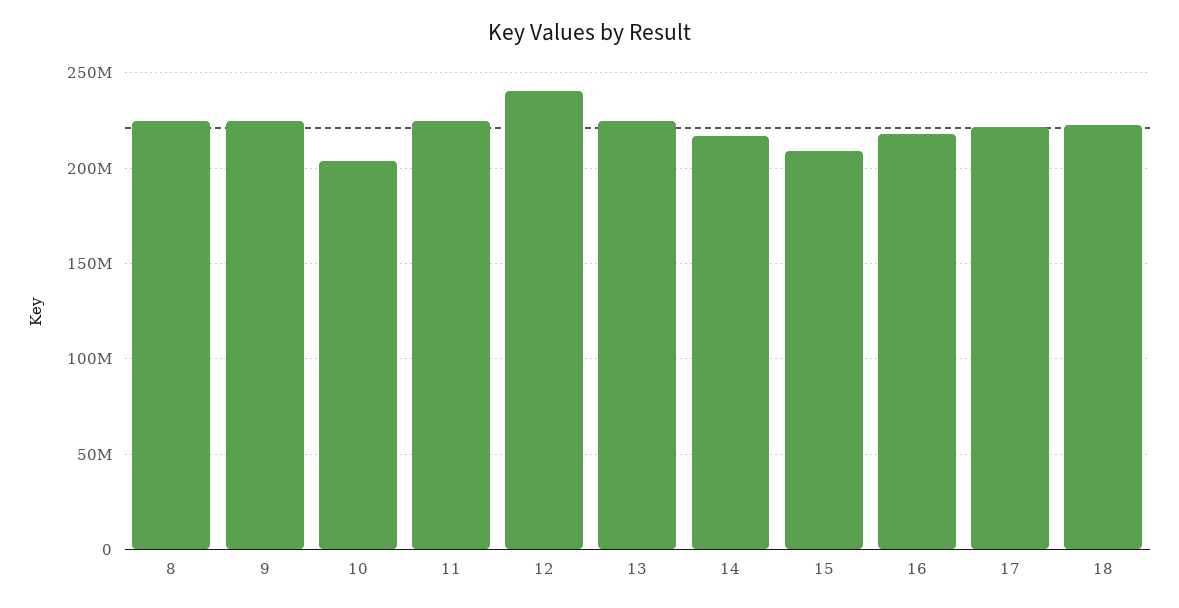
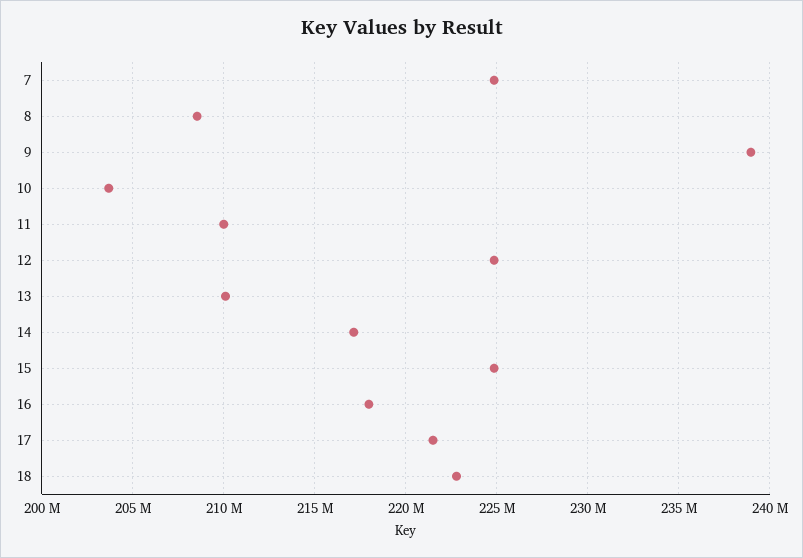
  {
-   "8": 225000000,
+   "8": 208500000,
-   "9": 225000000,
+   "9": 239000000,
    "10": 203500000,
-   "11": 225000000,
+   "11": 210000000,
-   "12": 240000000,
+   "12": 225000000,
-   "13": 225000000,
+   "13": 210000000,
    "14": 217000000,
-   "15": 210000000,
+   "15": 225000000,
    "16": 218000000,
    "17": 221500000,
-   "18": 223000000
+   "18": 223000000,
+   "7": 225000000
  }

